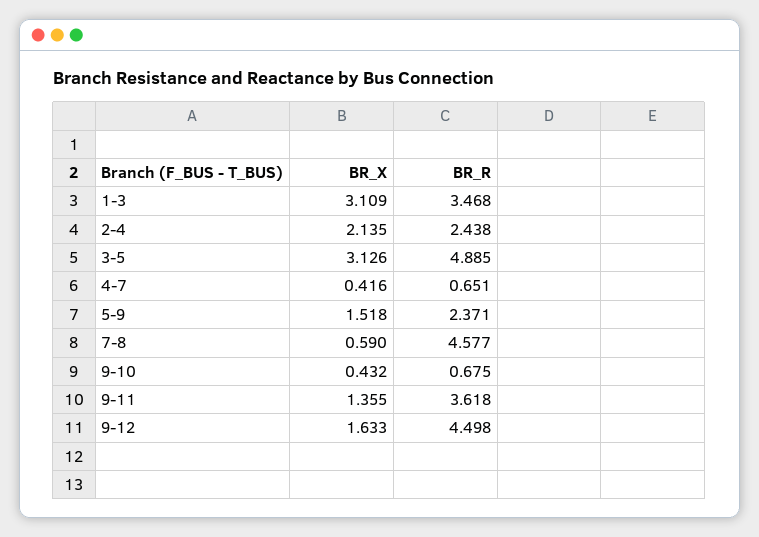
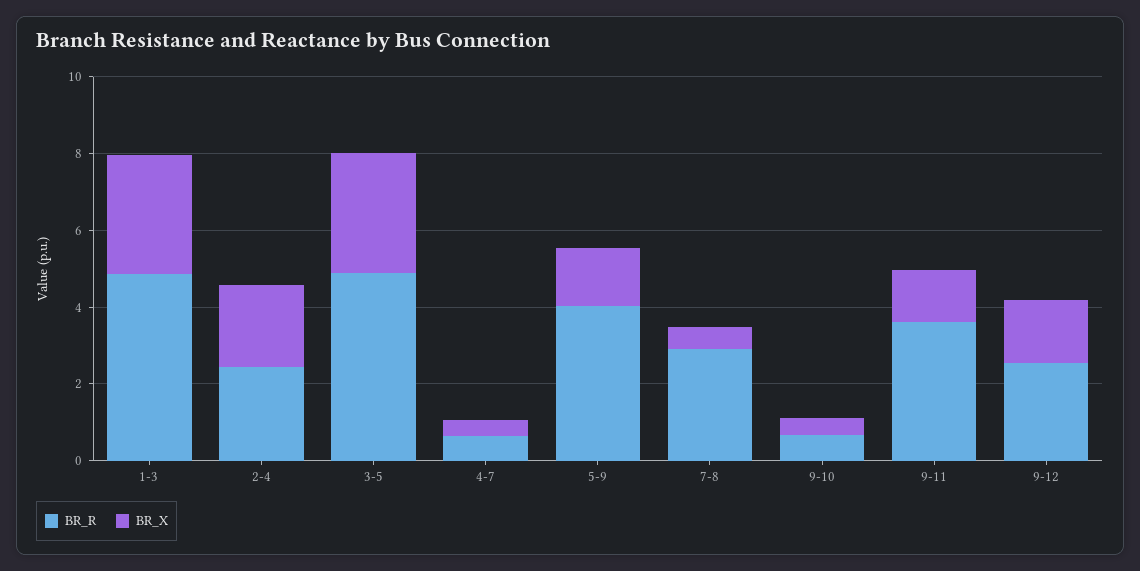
  {
    "BR_X": {
      "1-3": 3.109,
      "2-4": 2.135,
      "3-5": 3.126,
      "4-7": 0.416,
      "5-9": 1.518,
      "7-8": 0.59,
      "9-10": 0.432,
      "9-11": 1.355,
      "9-12": 1.633
    },
    "BR_R": {
-     "1-3": 3.468,
+     "1-3": 5,
      "2-4": 2.438,
      "3-5": 4.885,
      "4-7": 0.651,
-     "5-9": 2.371,
+     "5-9": 4,
-     "7-8": 4.577,
+     "7-8": 3,
      "9-10": 0.675,
      "9-11": 3.618,
-     "9-12": 4.498
+     "9-12": 2.5
    }
  }

